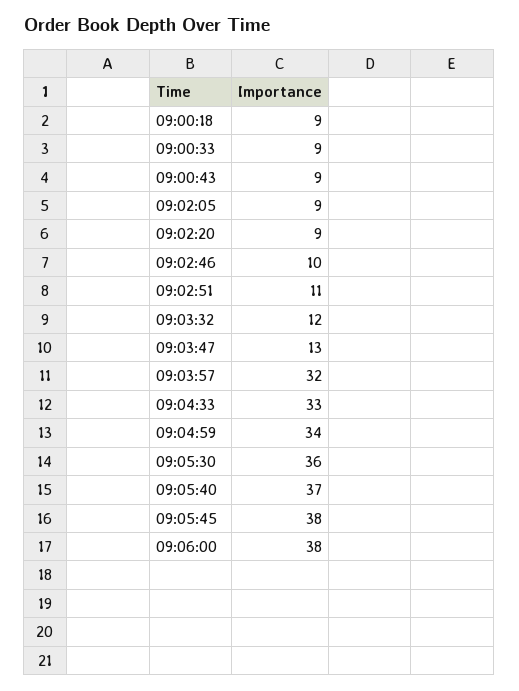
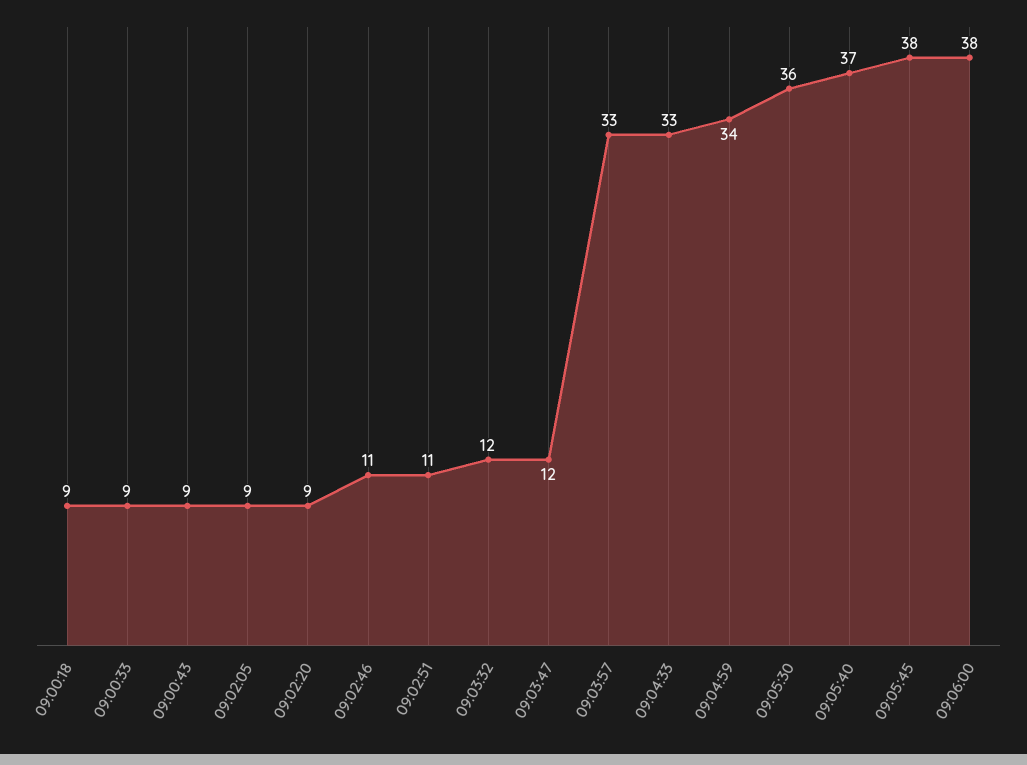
  {
    "09:00:18": 9,
    "09:00:33": 9,
    "09:00:43": 9,
    "09:02:05": 9,
    "09:02:20": 9,
-   "09:02:46": 10,
+   "09:02:46": 11,
    "09:02:51": 11,
    "09:03:32": 12,
-   "09:03:47": 13,
+   "09:03:47": 12,
-   "09:03:57": 32,
+   "09:03:57": 33,
    "09:04:33": 33,
    "09:04:59": 34,
    "09:05:30": 36,
    "09:05:40": 37,
    "09:05:45": 38,
    "09:06:00": 38
  }

